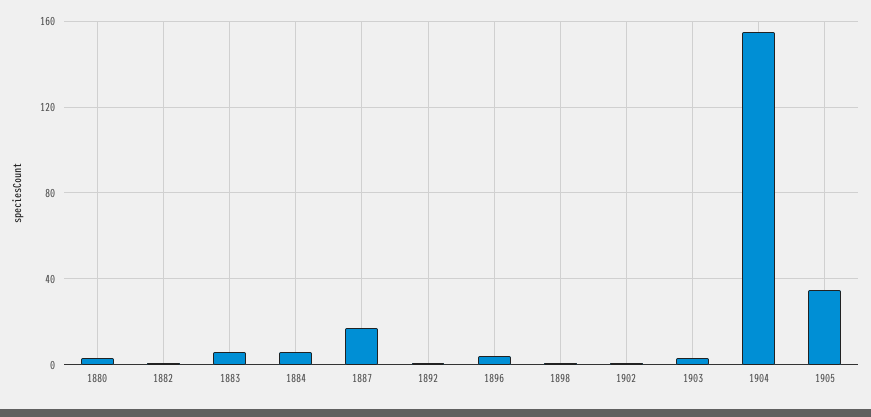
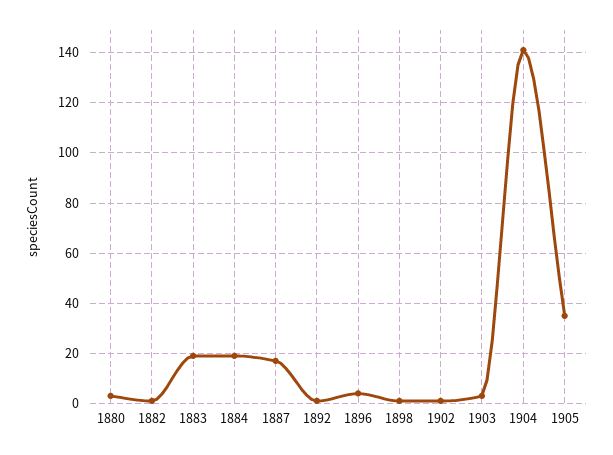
  {
    "1880": 5,
    "1882": 0,
-   "1883": 5,
+   "1883": 20,
-   "1884": 5,
+   "1884": 20,
    "1887": 15,
    "1892": 0,
    "1896": 5,
    "1898": 0,
    "1902": 0,
    "1903": 5,
-   "1904": 155,
+   "1904": 140,
    "1905": 35
  }

